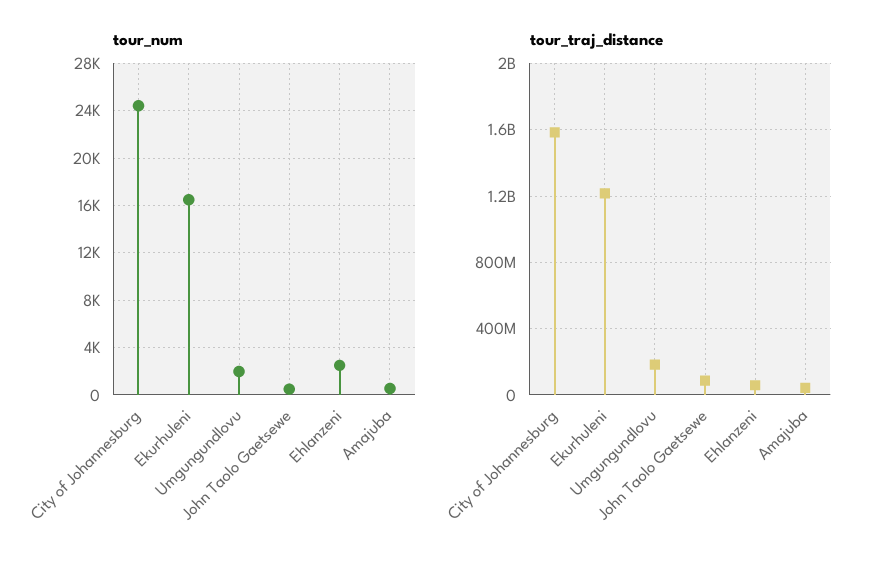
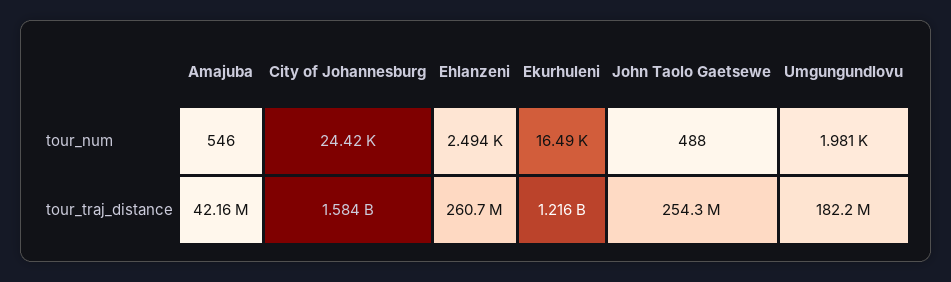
  {
    "tour_num": {
      "City of Johannesburg": 24420,
      "Ekurhuleni": 16490,
      "Umgungundlovu": 1981,
      "John Taolo Gaetsewe": 488,
      "Ehlanzeni": 2494,
      "Amajuba": 546
    },
    "tour_traj_distance": {
      "City of Johannesburg": 1584000000,
      "Ekurhuleni": 1216000000,
      "Umgungundlovu": 182200000,
-     "John Taolo Gaetsewe": 100000000,
+     "John Taolo Gaetsewe": 254300000,
-     "Ehlanzeni": 50000000,
+     "Ehlanzeni": 260700000,
      "Amajuba": 42160000
    }
  }

